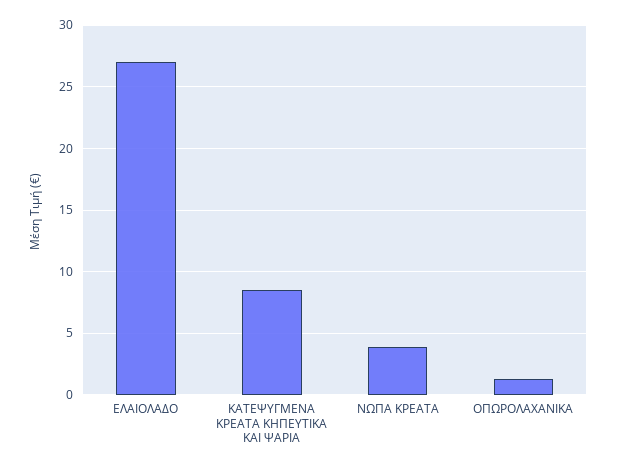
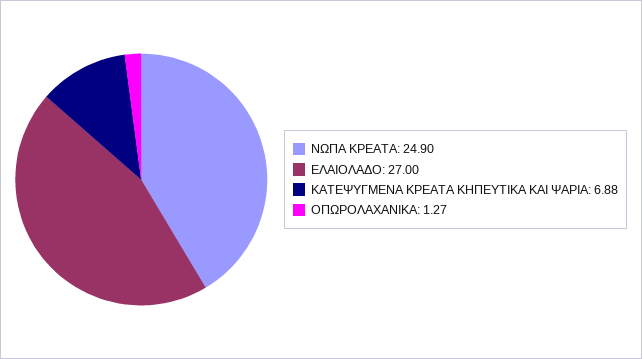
  {
    "ΕΛΑΙΟΛΑΔΟ": 27,
-   "ΚΑΤΕΨΥΓΜΕΝΑ ΚΡΕΑΤΑ ΚΗΠΕΥΤΙΚΑ ΚΑΙ ΨΑΡΙΑ": 8.5,
+   "ΚΑΤΕΨΥΓΜΕΝΑ ΚΡΕΑΤΑ ΚΗΠΕΥΤΙΚΑ ΚΑΙ ΨΑΡΙΑ": 6.88,
-   "ΝΩΠΑ ΚΡΕΑΤΑ": 4,
+   "ΝΩΠΑ ΚΡΕΑΤΑ": 24.9,
    "OΠΩΡΟΛΑΧΑΝΙΚΑ": 1.27
  }

